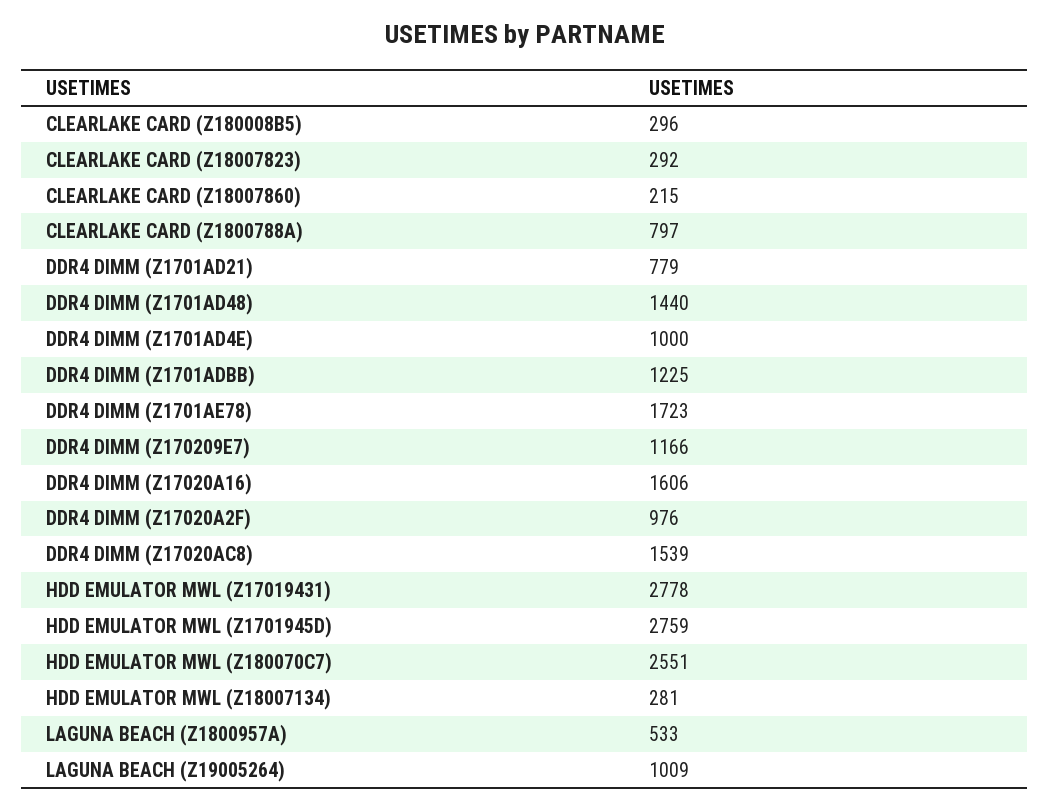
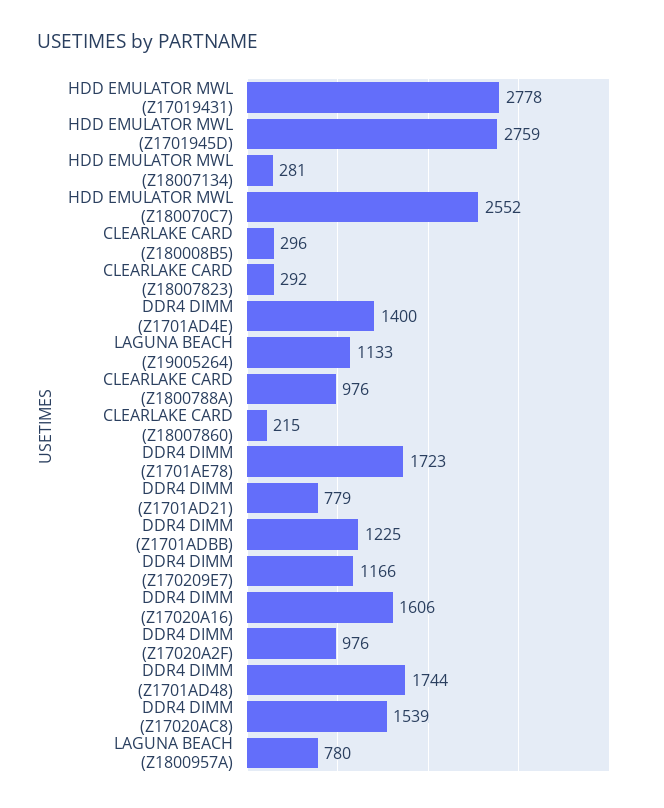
  {
    "CLEARLAKE CARD (Z180008B5)": 296,
    "CLEARLAKE CARD (Z18007823)": 292,
    "CLEARLAKE CARD (Z18007860)": 215,
-   "CLEARLAKE CARD (Z1800788A)": 797,
+   "CLEARLAKE CARD (Z1800788A)": 976,
    "DDR4 DIMM (Z1701AD21)": 779,
-   "DDR4 DIMM (Z1701AD48)": 1440,
+   "DDR4 DIMM (Z1701AD48)": 1744,
-   "DDR4 DIMM (Z1701AD4E)": 1000,
+   "DDR4 DIMM (Z1701AD4E)": 1400,
    "DDR4 DIMM (Z1701ADBB)": 1225,
    "DDR4 DIMM (Z1701AE78)": 1723,
    "DDR4 DIMM (Z170209E7)": 1166,
    "DDR4 DIMM (Z17020A16)": 1606,
    "DDR4 DIMM (Z17020A2F)": 976,
    "DDR4 DIMM (Z17020AC8)": 1539,
    "HDD EMULATOR MWL (Z17019431)": 2778,
    "HDD EMULATOR MWL (Z1701945D)": 2759,
-   "HDD EMULATOR MWL (Z180070C7)": 2551,
+   "HDD EMULATOR MWL (Z180070C7)": 2552,
    "HDD EMULATOR MWL (Z18007134)": 281,
-   "LAGUNA BEACH (Z1800957A)": 533,
+   "LAGUNA BEACH (Z1800957A)": 780,
-   "LAGUNA BEACH (Z19005264)": 1009
+   "LAGUNA BEACH (Z19005264)": 1133
  }

